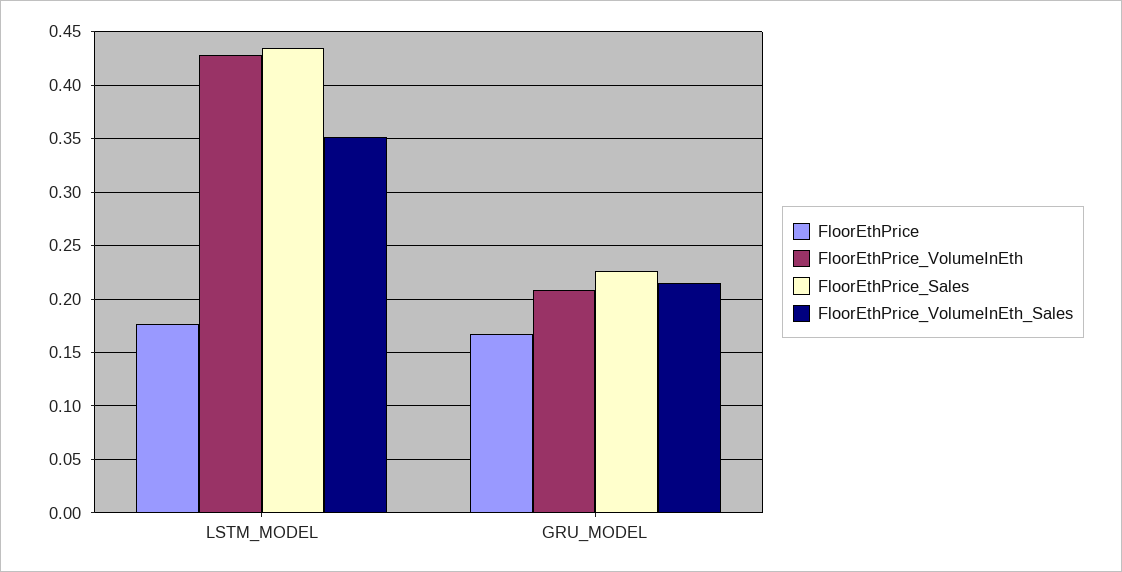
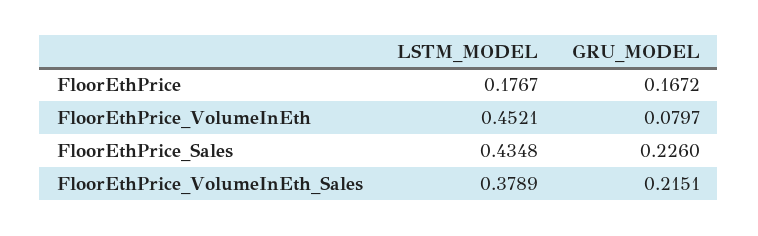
  {
    "FloorEthPrice": {
      "LSTM_MODEL": 0.1767,
      "GRU_MODEL": 0.1672
    },
    "FloorEthPrice_VolumeInEth": {
-     "LSTM_MODEL": 0.43,
+     "LSTM_MODEL": 0.4521,
-     "GRU_MODEL": 0.21
+     "GRU_MODEL": 0.0797
    },
    "FloorEthPrice_Sales": {
      "LSTM_MODEL": 0.4348,
      "GRU_MODEL": 0.226
    },
    "FloorEthPrice_VolumeInEth_Sales": {
-     "LSTM_MODEL": 0.35,
+     "LSTM_MODEL": 0.3789,
      "GRU_MODEL": 0.2151
    }
  }

